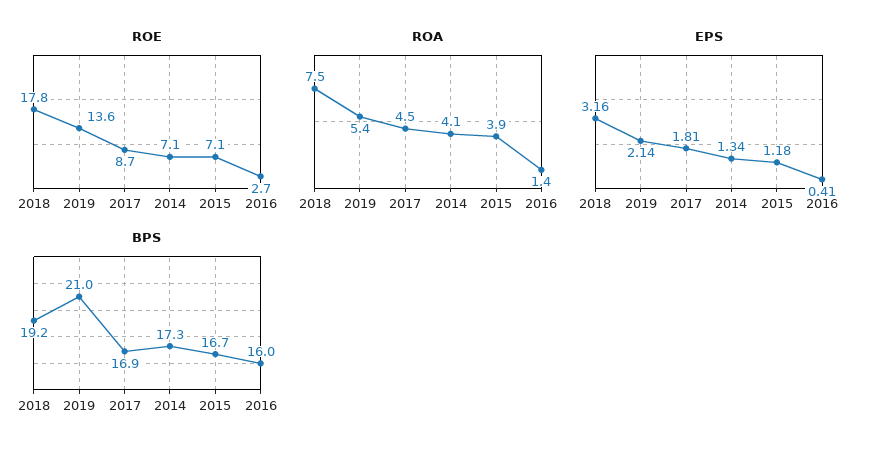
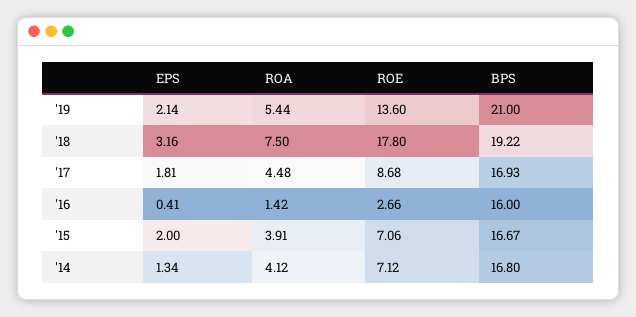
  {
    "ROE": {
      "2018": 17.8,
      "2019": 13.6,
      "2017": 8.68,
      "2014": 7.12,
      "2015": 7.06,
      "2016": 2.66
    },
    "ROA": {
      "2018": 7.5,
      "2019": 5.44,
      "2017": 4.48,
      "2014": 4.12,
      "2015": 3.91,
      "2016": 1.42
    },
    "EPS": {
      "2018": 3.16,
      "2019": 2.14,
      "2017": 1.81,
      "2014": 1.34,
-     "2015": 1.18,
+     "2015": 2,
      "2016": 0.41
    },
    "BPS": {
      "2018": 19.22,
      "2019": 21,
      "2017": 16.93,
-     "2014": 17.3,
+     "2014": 16.8,
      "2015": 16.67,
      "2016": 16
    }
  }

